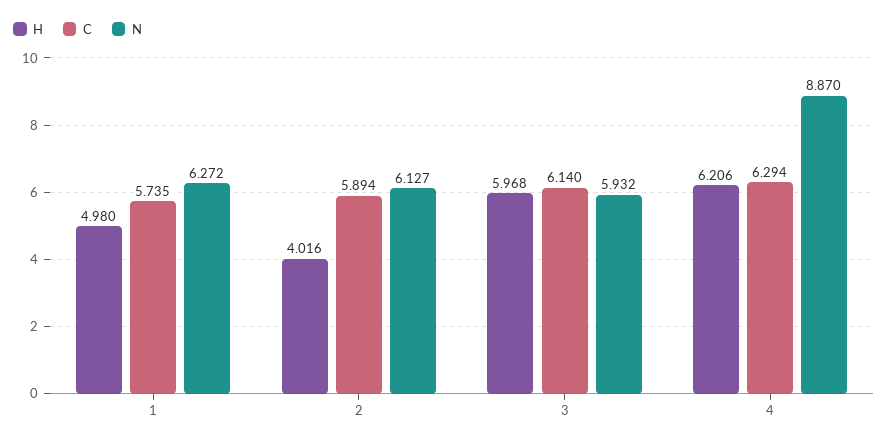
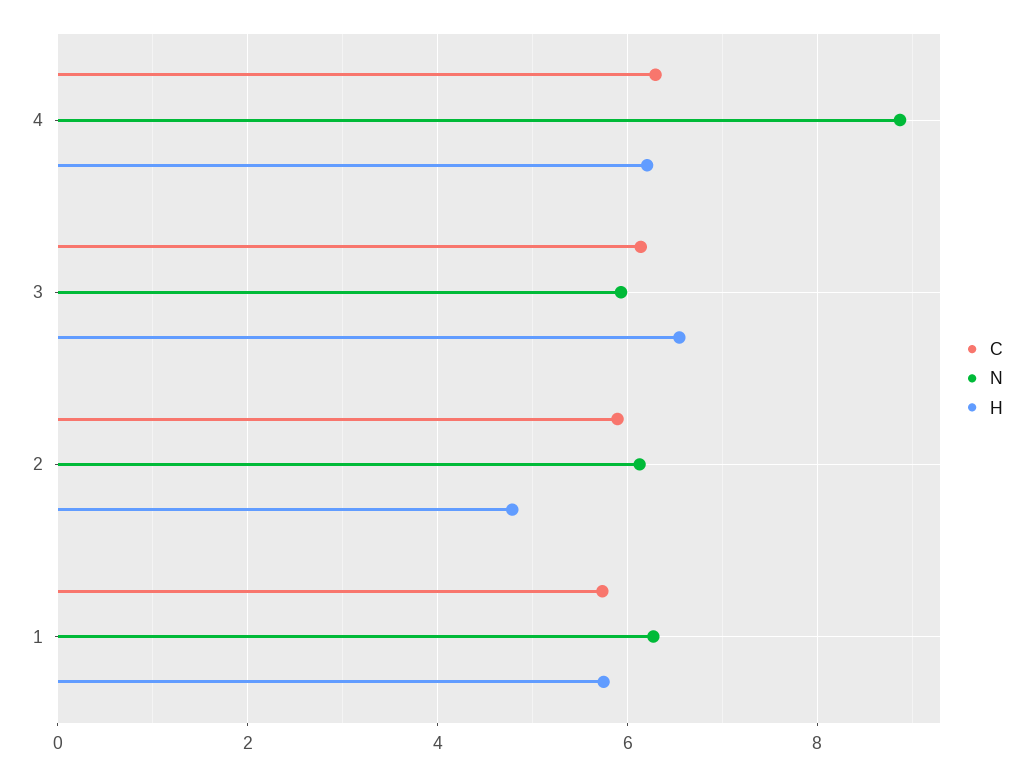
  {
    "H": {
-     "1": 4.98,
+     "1": 5.8,
-     "2": 4.016,
+     "2": 4.8,
-     "3": 5.968,
+     "3": 6.6,
      "4": 6.206
    },
    "C": {
      "1": 5.735,
      "2": 5.894,
      "3": 6.14,
      "4": 6.294
    },
    "N": {
      "1": 6.272,
      "2": 6.127,
      "3": 5.932,
      "4": 8.87
    }
  }

